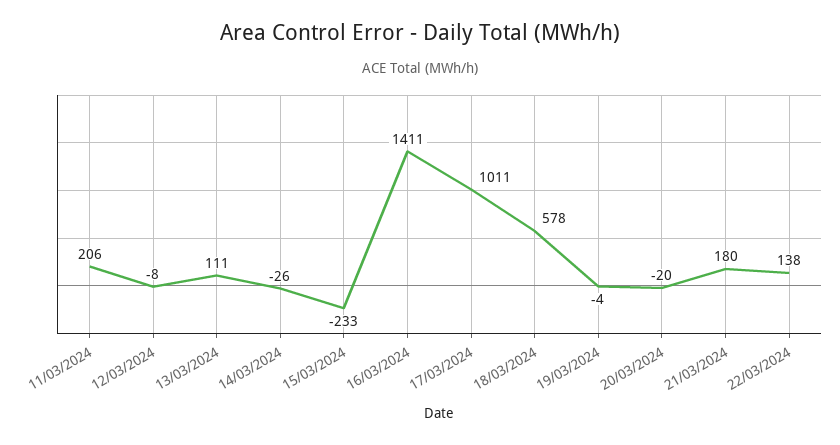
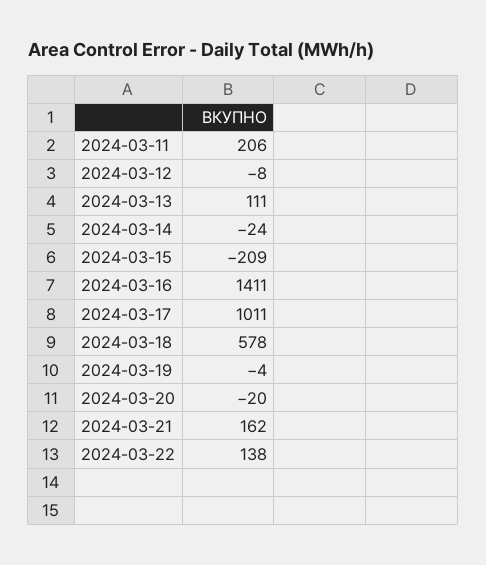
  {
    "11/03/2024": 206,
    "12/03/2024": -8,
    "13/03/2024": 111,
-   "14/03/2024": -26,
+   "14/03/2024": -24,
-   "15/03/2024": -233,
+   "15/03/2024": -209,
    "16/03/2024": 1411,
    "17/03/2024": 1011,
    "18/03/2024": 578,
    "19/03/2024": -4,
    "20/03/2024": -20,
-   "21/03/2024": 180,
+   "21/03/2024": 162,
    "22/03/2024": 138
  }

